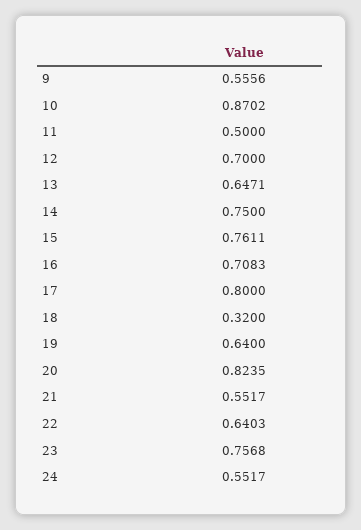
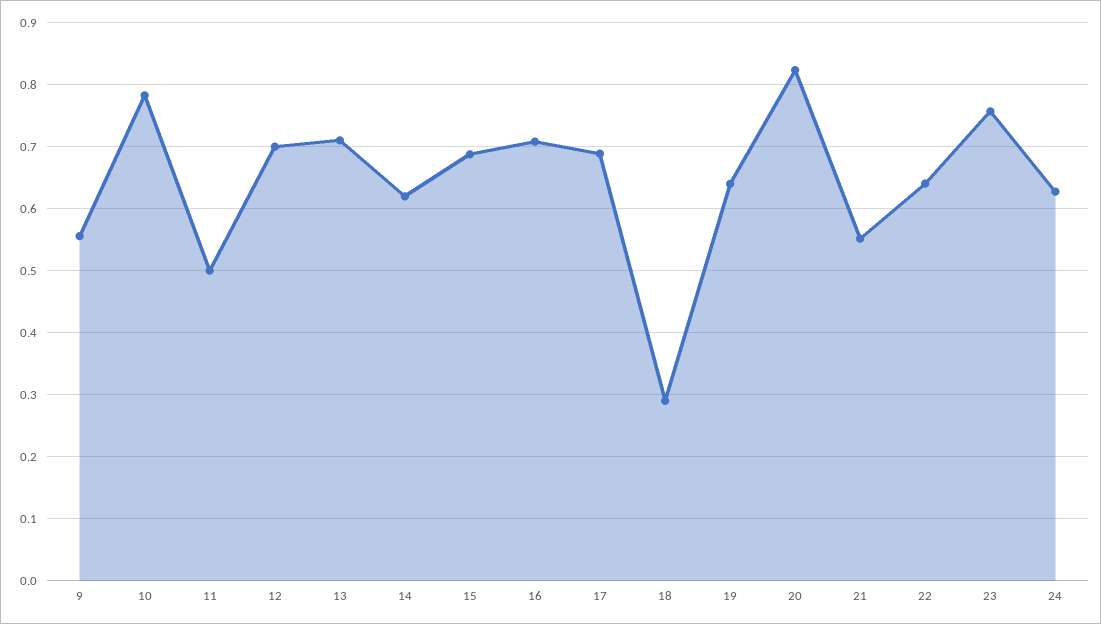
  {
    "9": 0.5556,
-   "10": 0.8702,
+   "10": 0.78,
    "11": 0.5,
    "12": 0.7,
-   "13": 0.6471,
+   "13": 0.71,
-   "14": 0.75,
+   "14": 0.62,
-   "15": 0.7611,
+   "15": 0.69,
    "16": 0.7083,
-   "17": 0.8,
+   "17": 0.69,
-   "18": 0.32,
+   "18": 0.29,
    "19": 0.64,
    "20": 0.8235,
    "21": 0.5517,
    "22": 0.6403,
    "23": 0.7568,
-   "24": 0.5517
+   "24": 0.63
  }

